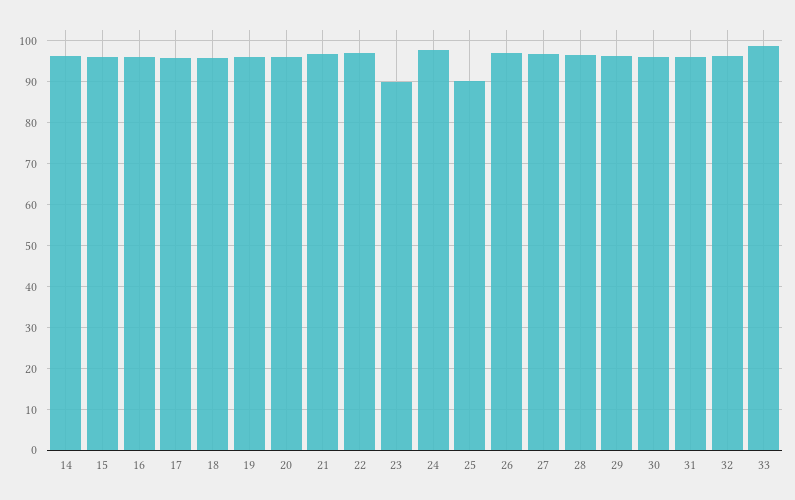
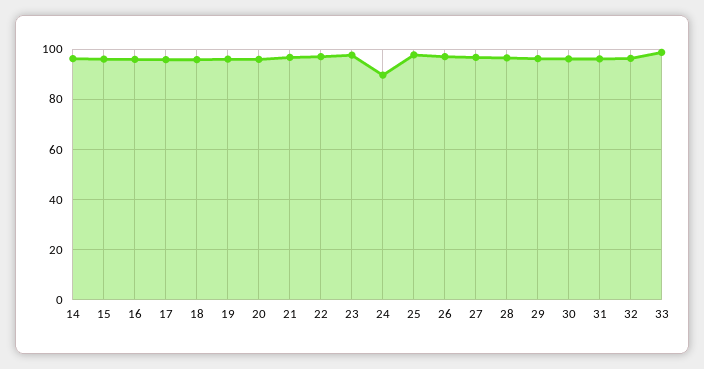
  {
    "14": 96,
    "15": 96,
    "16": 96,
    "17": 96,
    "18": 96,
    "19": 96,
    "20": 96,
    "21": 96,
    "22": 96,
-   "23": 90,
+   "23": 97.5,
-   "24": 98,
+   "24": 90,
-   "25": 90,
+   "25": 97.5,
    "26": 96,
    "27": 96,
    "28": 96,
    "29": 96,
    "30": 96,
    "31": 96,
    "32": 96,
    "33": 98
  }

